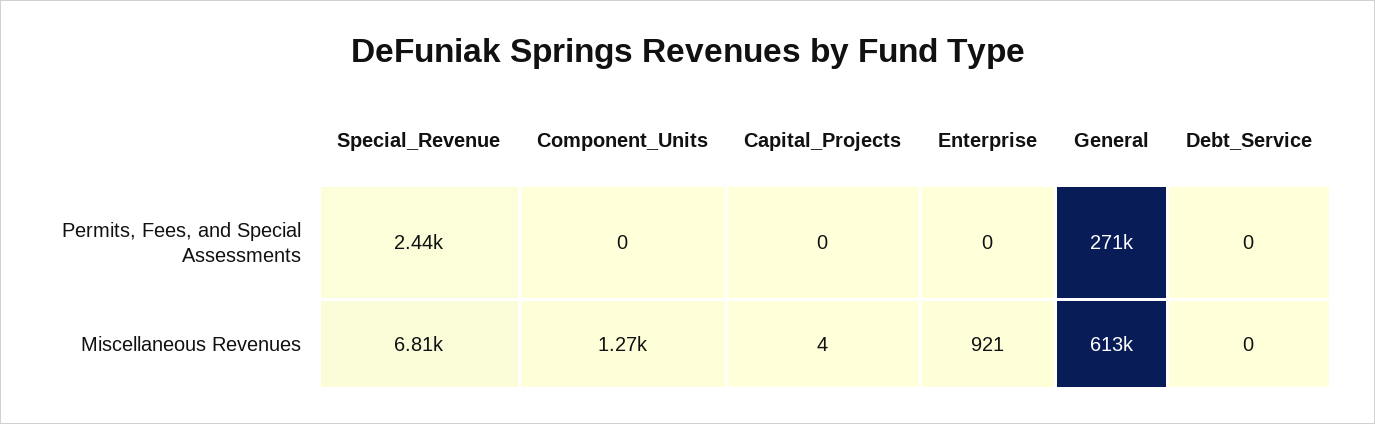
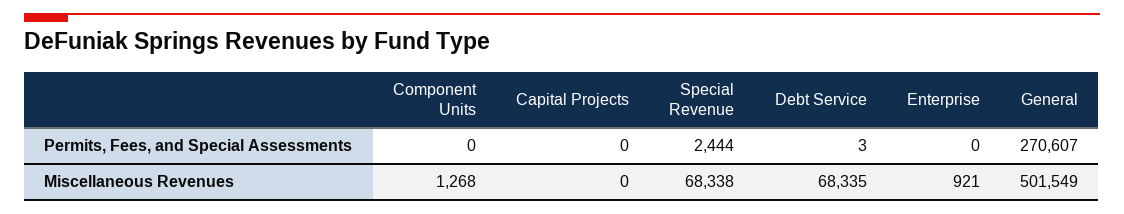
  {
    "Special_Revenue": {
      "Permits, Fees, and Special Assessments": 2444,
-     "Miscellaneous Revenues": 6810
+     "Miscellaneous Revenues": 68338
    },
    "Component_Units": {
      "Permits, Fees, and Special Assessments": 0,
      "Miscellaneous Revenues": 1268
    },
    "Capital_Projects": {
      "Permits, Fees, and Special Assessments": 0,
-     "Miscellaneous Revenues": 4
+     "Miscellaneous Revenues": 0
    },
    "Enterprise": {
      "Permits, Fees, and Special Assessments": 0,
      "Miscellaneous Revenues": 921
    },
    "General": {
      "Permits, Fees, and Special Assessments": 270607,
-     "Miscellaneous Revenues": 613000
+     "Miscellaneous Revenues": 501549
    },
    "Debt_Service": {
-     "Permits, Fees, and Special Assessments": 0,
+     "Permits, Fees, and Special Assessments": 3,
-     "Miscellaneous Revenues": 0
+     "Miscellaneous Revenues": 68335
    }
  }

